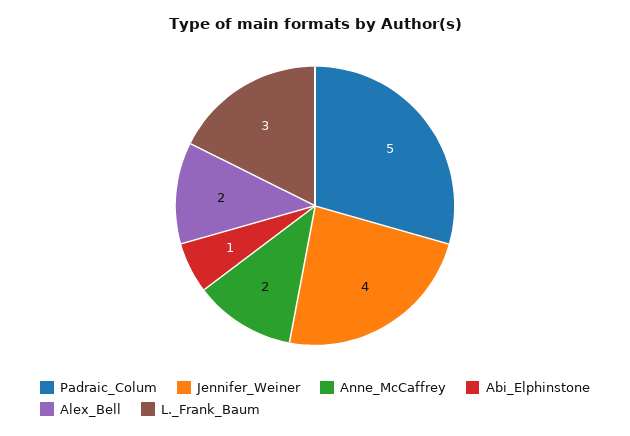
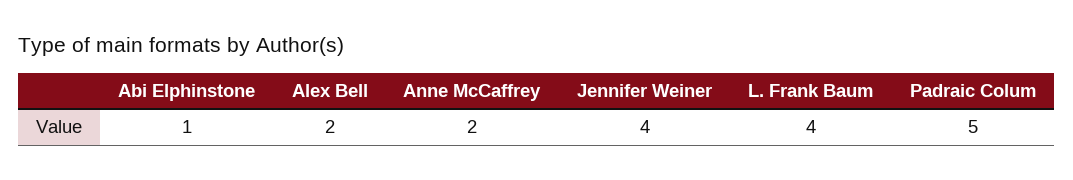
  {
    "Padraic_Colum": 5,
    "Jennifer_Weiner": 4,
    "Anne_McCaffrey": 2,
    "Abi_Elphinstone": 1,
    "Alex_Bell": 2,
-   "L._Frank_Baum": 3
+   "L._Frank_Baum": 4
  }

